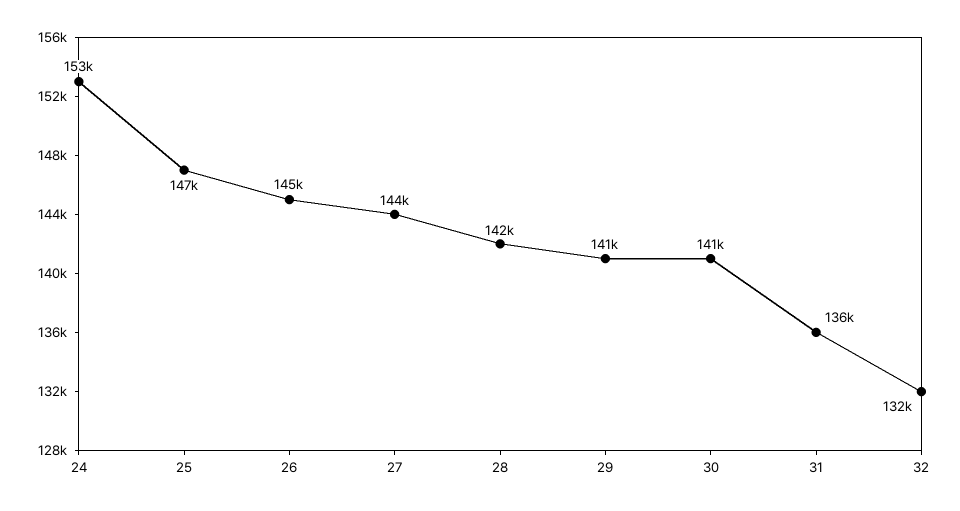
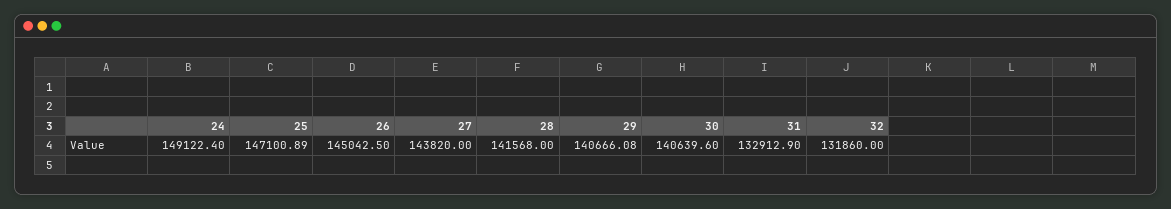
  {
-   "24": 153000,
+   "24": 149122.4,
    "25": 147100.89,
    "26": 145042.5,
    "27": 143820,
    "28": 141568,
    "29": 140666.08,
    "30": 140639.6,
-   "31": 136000,
+   "31": 132912.9,
    "32": 131860
  }

